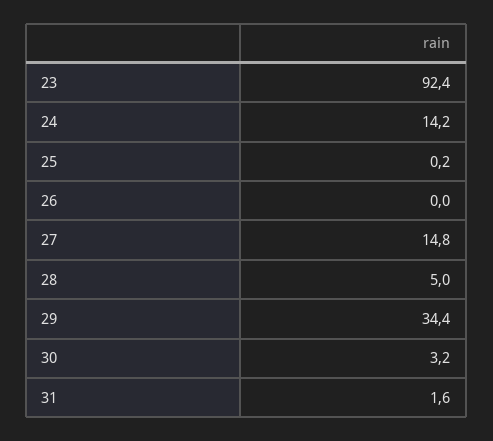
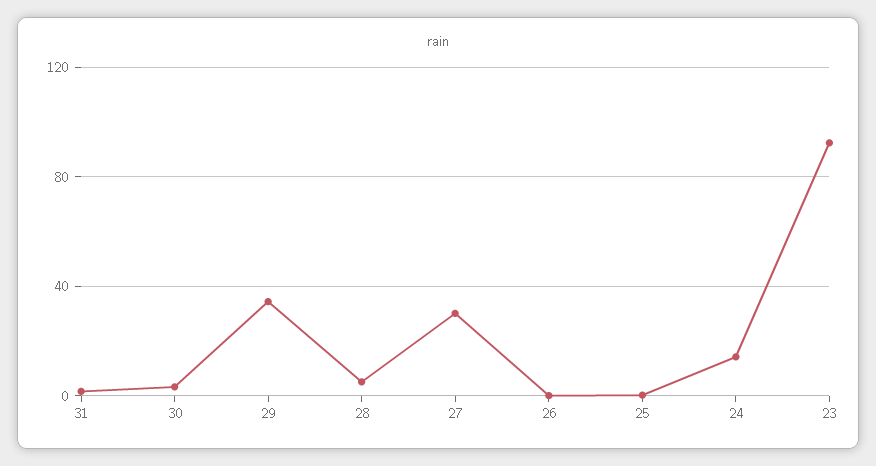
  {
    "23": 92.4,
    "24": 14.2,
    "25": 0.2,
    "26": 0,
-   "27": 14.8,
+   "27": 30,
    "28": 5,
    "29": 34.4,
    "30": 3.2,
    "31": 1.6
  }

